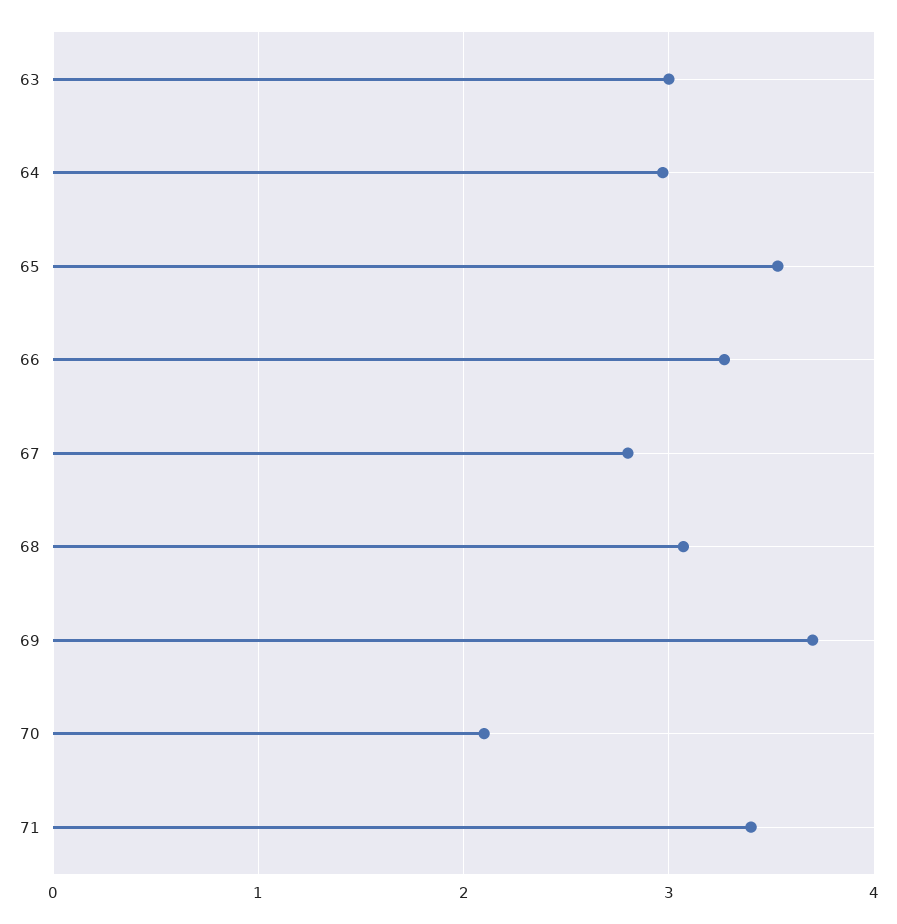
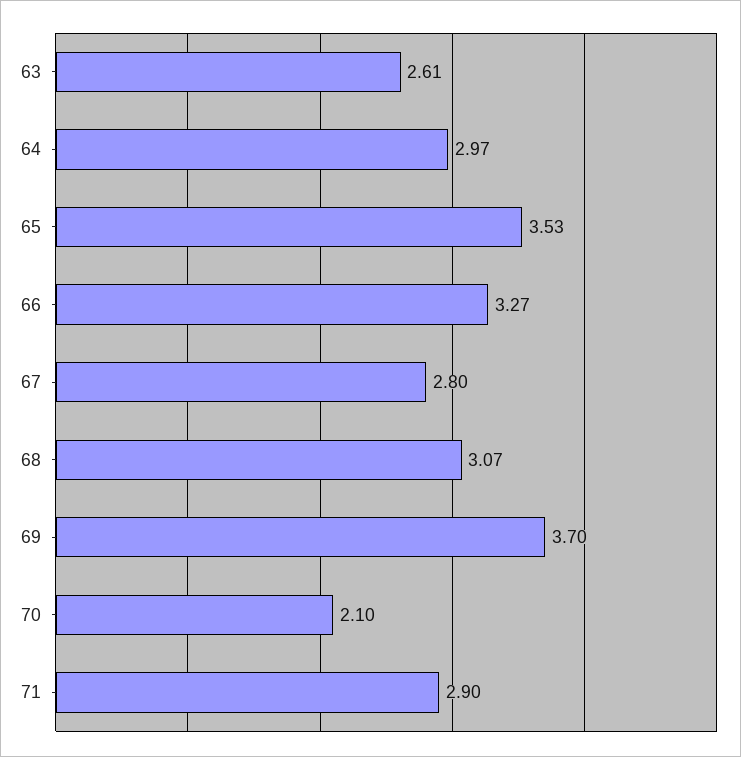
  {
-   "63": 3,
+   "63": 2.61,
    "64": 2.97,
    "65": 3.53,
    "66": 3.27,
    "67": 2.8,
    "68": 3.07,
    "69": 3.7,
    "70": 2.1,
-   "71": 3.4
+   "71": 2.9
  }

